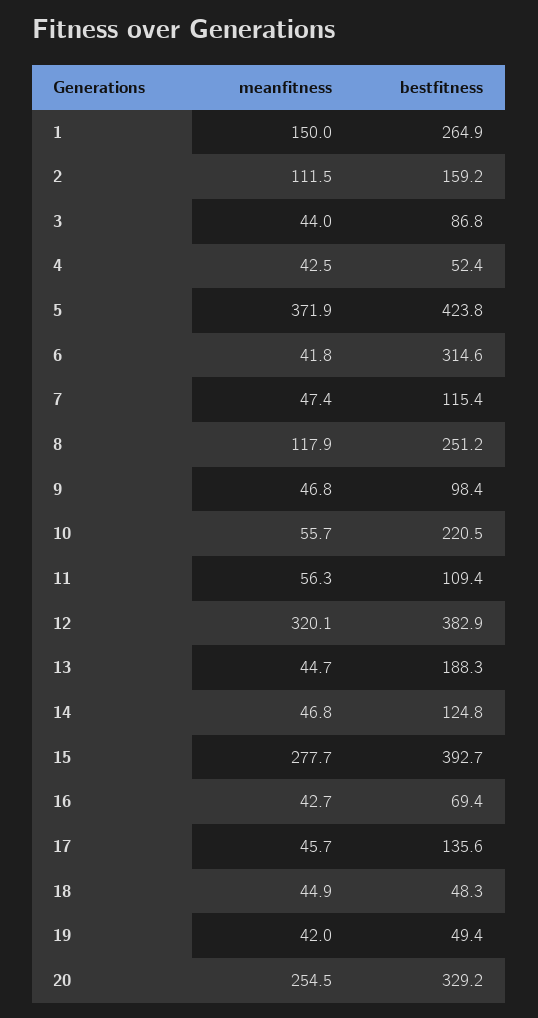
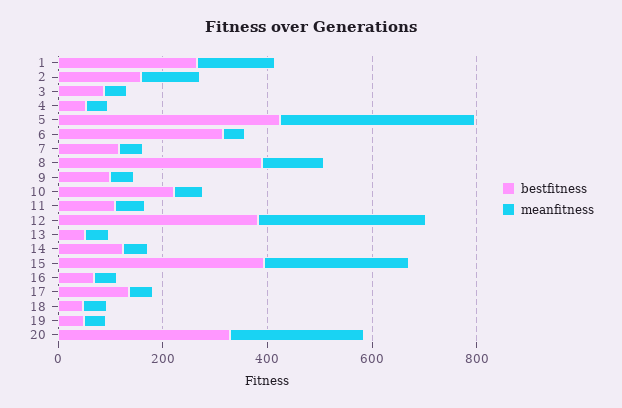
  {
    "meanfitness": {
      "1": 150,
      "2": 111.5,
      "3": 44,
      "4": 42.5,
      "5": 371.9,
      "6": 41.8,
      "7": 47.4,
      "8": 117.9,
      "9": 46.8,
      "10": 55.7,
      "11": 56.3,
      "12": 320.1,
      "13": 44.7,
      "14": 46.8,
      "15": 277.7,
      "16": 42.7,
      "17": 45.7,
      "18": 44.9,
      "19": 42,
      "20": 254.5
    },
    "bestfitness": {
      "1": 264.9,
      "2": 159.2,
      "3": 86.8,
      "4": 52.4,
      "5": 423.8,
      "6": 314.6,
      "7": 115.4,
-     "8": 251.2,
+     "8": 400,
      "9": 98.4,
      "10": 220.5,
      "11": 109.4,
      "12": 382.9,
-     "13": 188.3,
+     "13": 50,
      "14": 124.8,
      "15": 392.7,
      "16": 69.4,
      "17": 135.6,
      "18": 48.3,
      "19": 49.4,
      "20": 329.2
    }
  }

